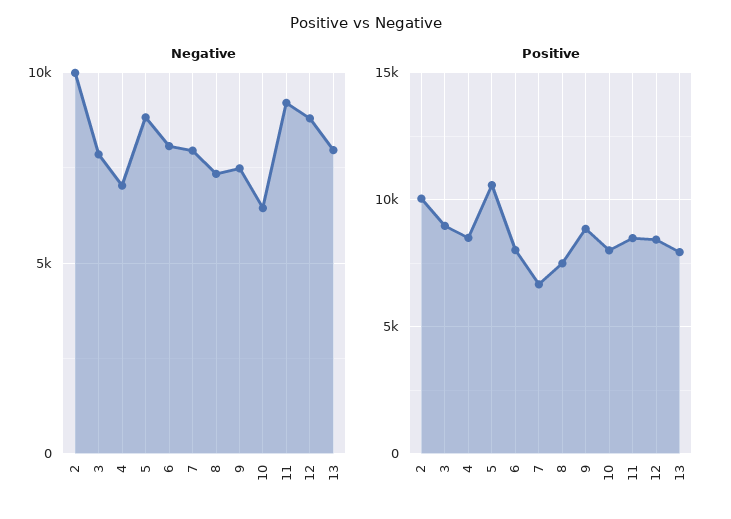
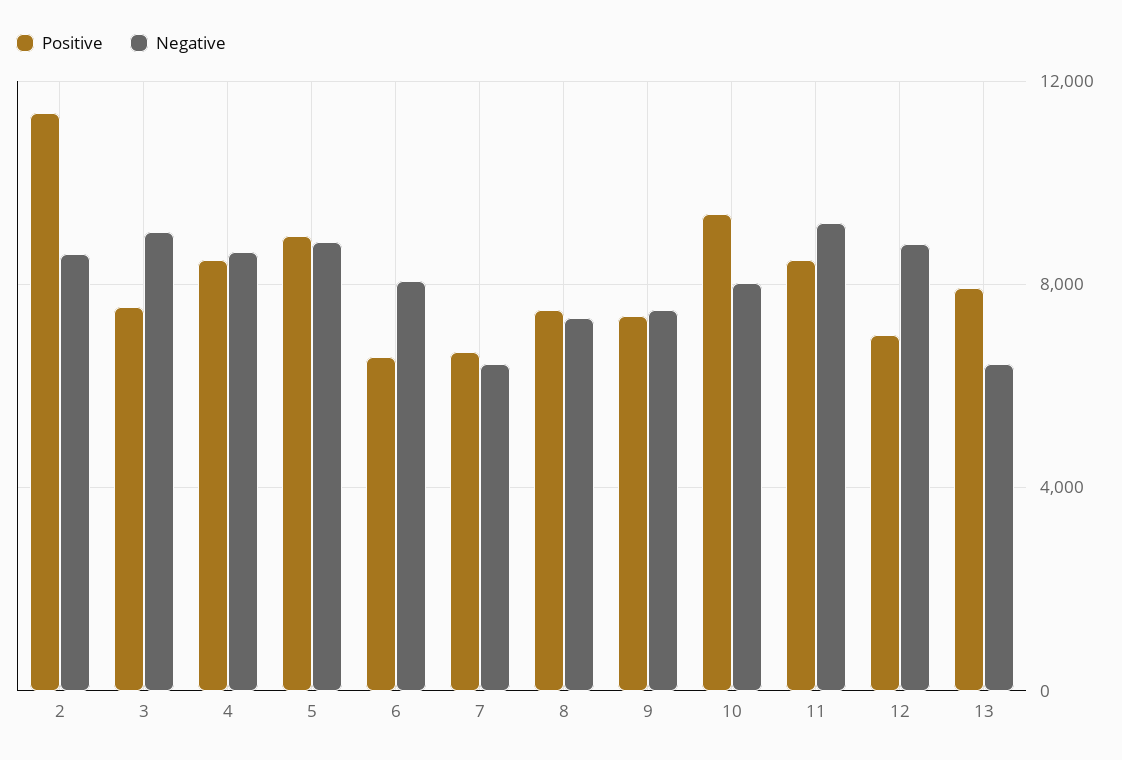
  {
    "Negative": {
-     "2": 10000,
+     "2": 8500,
-     "3": 8000,
+     "3": 9000,
-     "4": 7000,
+     "4": 8500,
      "5": 9000,
      "6": 8000,
-     "7": 8000,
+     "7": 6500,
      "8": 7500,
      "9": 7500,
-     "10": 6500,
+     "10": 8000,
      "11": 9000,
      "12": 9000,
-     "13": 8000
+     "13": 6500
    },
    "Positive": {
-     "2": 10000,
+     "2": 11500,
-     "3": 9000,
+     "3": 7500,
      "4": 8500,
-     "5": 10500,
+     "5": 9000,
-     "6": 8000,
+     "6": 6500,
      "7": 6500,
      "8": 7500,
-     "9": 9000,
+     "9": 7500,
-     "10": 8000,
+     "10": 9500,
      "11": 8500,
-     "12": 8500,
+     "12": 7000,
      "13": 8000
    }
  }

